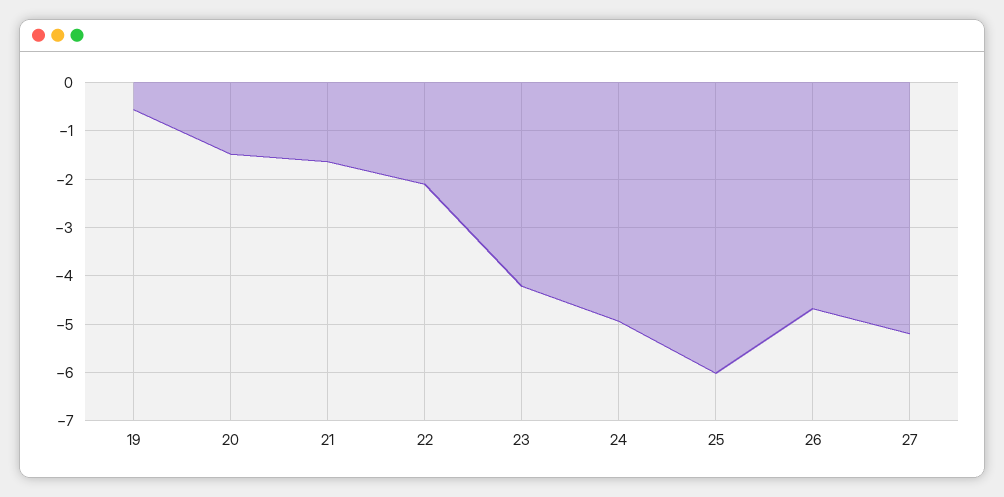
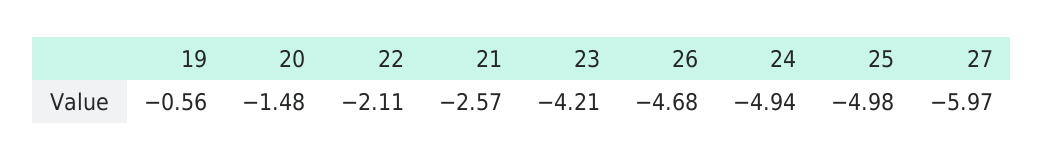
  {
    "19": -0.56,
    "20": -1.48,
-   "21": -1.6,
+   "21": -2.57,
    "22": -2.11,
    "23": -4.21,
    "24": -4.94,
-   "25": -6,
+   "25": -4.98,
    "26": -4.68,
-   "27": -5.2
+   "27": -5.97
  }

